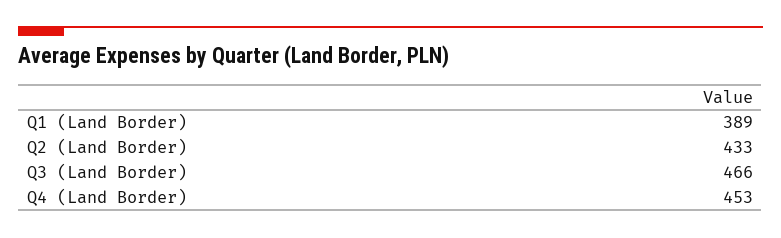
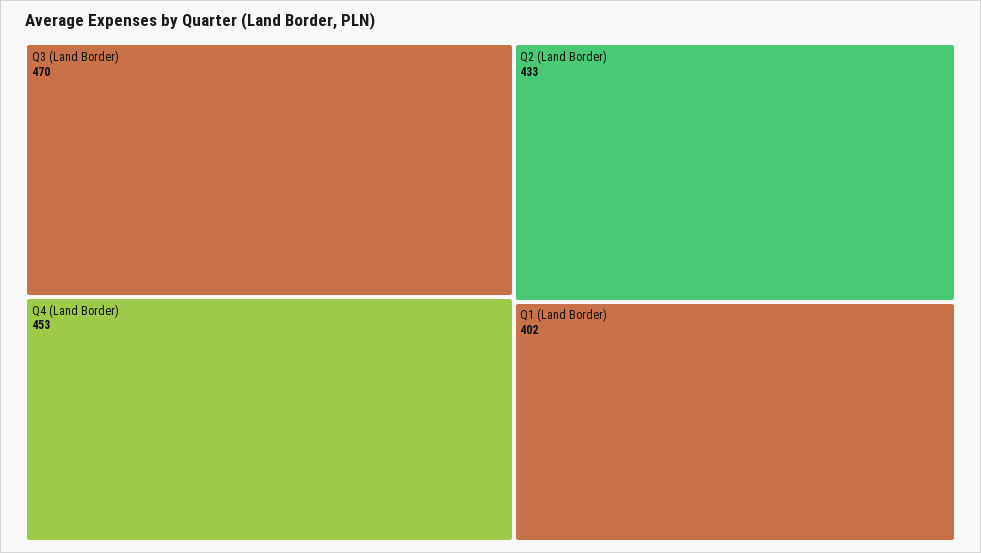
  {
-   "Q1 (Land Border)": 389,
+   "Q1 (Land Border)": 402,
    "Q2 (Land Border)": 433,
-   "Q3 (Land Border)": 466,
+   "Q3 (Land Border)": 470,
    "Q4 (Land Border)": 453
  }

